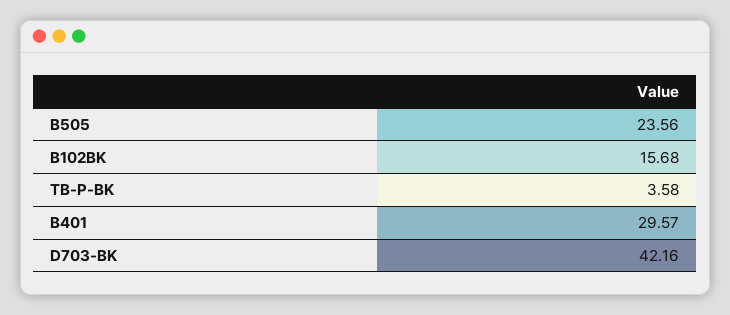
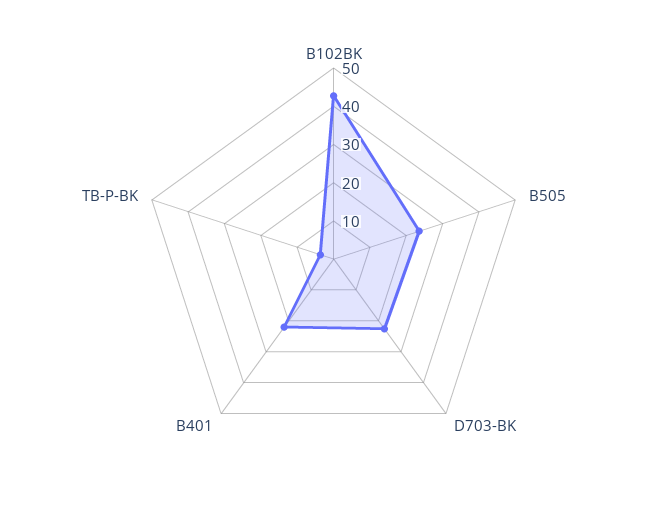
  {
    "B505": 23.56,
-   "B102BK": 15.68,
+   "B102BK": 42.5,
    "TB-P-BK": 3.58,
-   "B401": 29.57,
+   "B401": 22.5,
-   "D703-BK": 42.16
+   "D703-BK": 22.5
  }

